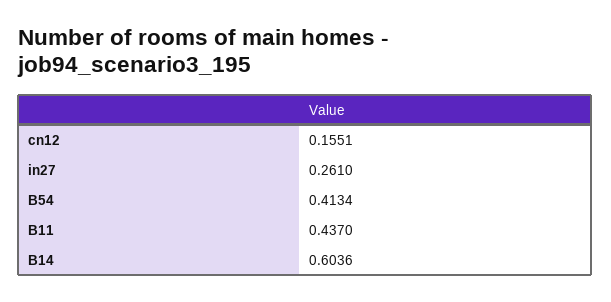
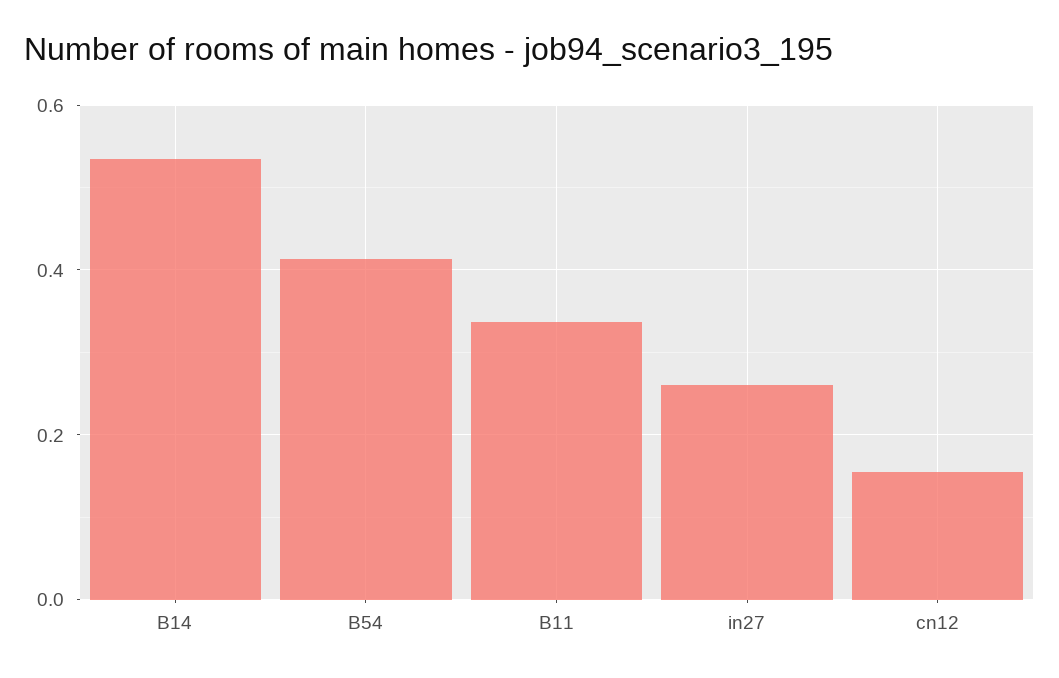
  {
    "cn12": 0.1551,
    "in27": 0.261,
    "B54": 0.4134,
-   "B11": 0.437,
+   "B11": 0.34,
-   "B14": 0.6036
+   "B14": 0.54
  }

